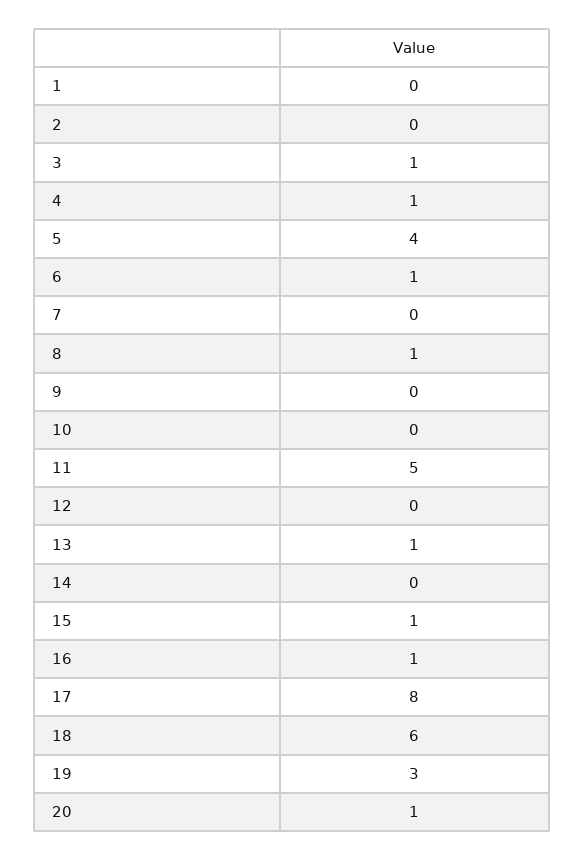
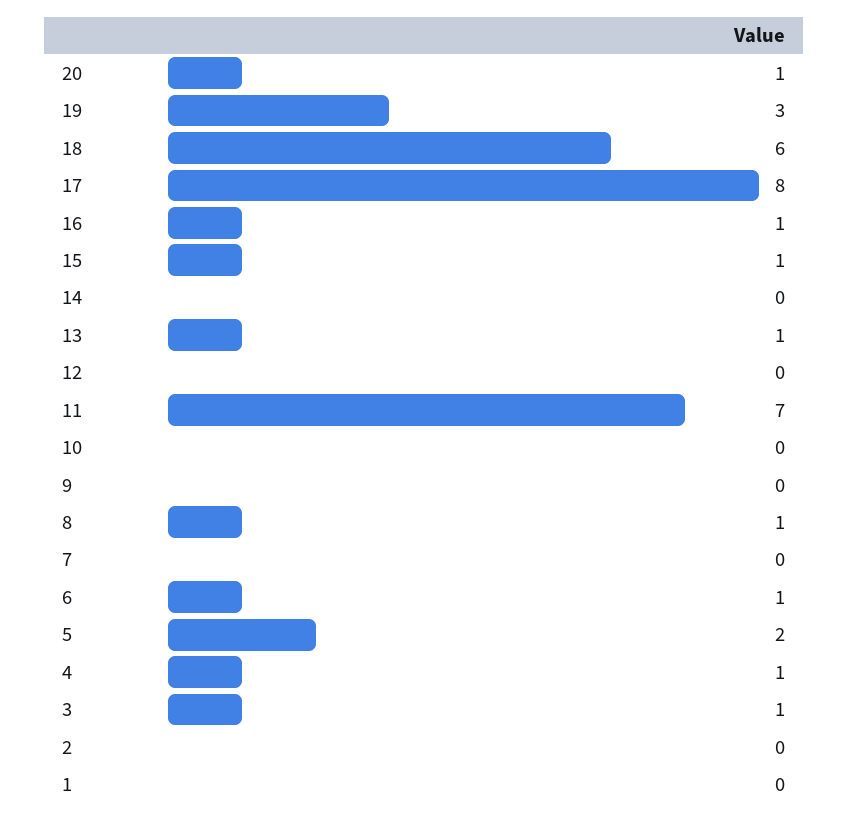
  {
    "1": 0,
    "2": 0,
    "3": 1,
    "4": 1,
-   "5": 4,
+   "5": 2,
    "6": 1,
    "7": 0,
    "8": 1,
    "9": 0,
    "10": 0,
-   "11": 5,
+   "11": 7,
    "12": 0,
    "13": 1,
    "14": 0,
    "15": 1,
    "16": 1,
    "17": 8,
    "18": 6,
    "19": 3,
    "20": 1
  }

